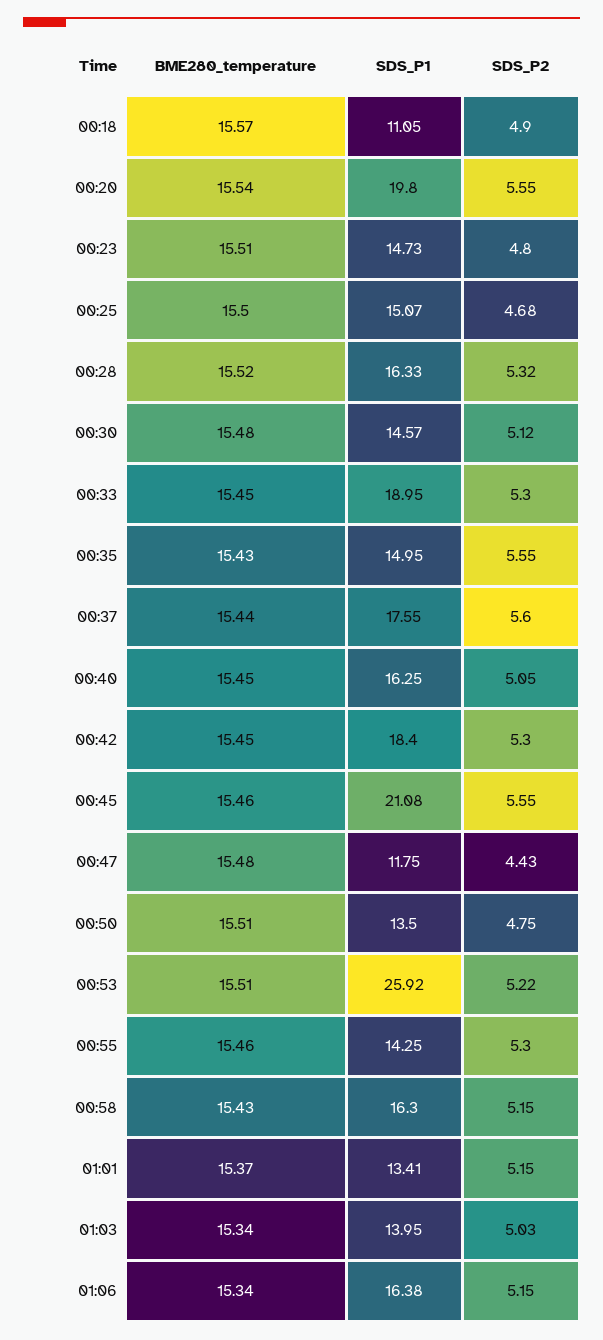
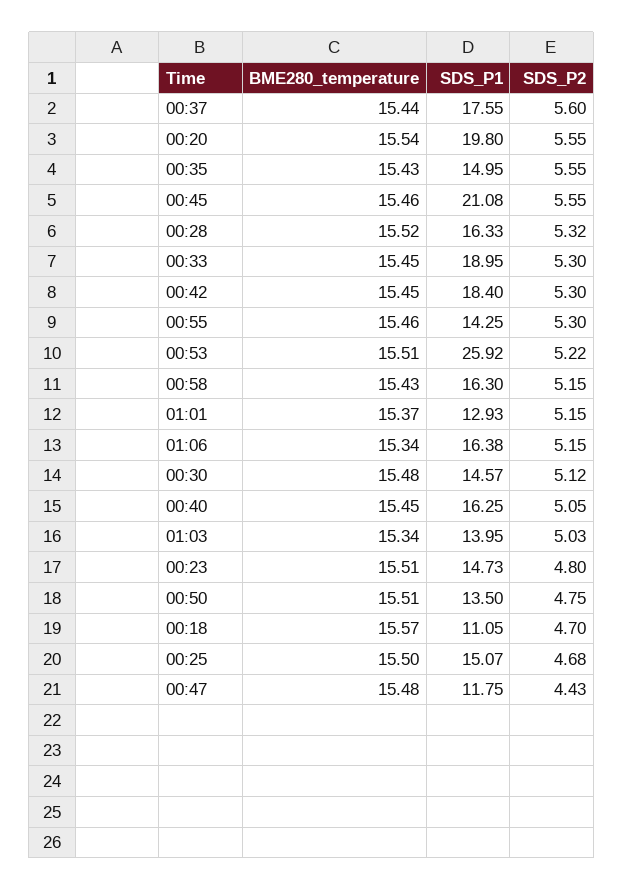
  {
    "BME280_temperature": {
      "00:18": 15.57,
      "00:20": 15.54,
      "00:23": 15.51,
      "00:25": 15.5,
      "00:28": 15.52,
      "00:30": 15.48,
      "00:33": 15.45,
      "00:35": 15.43,
      "00:37": 15.44,
      "00:40": 15.45,
      "00:42": 15.45,
      "00:45": 15.46,
      "00:47": 15.48,
      "00:50": 15.51,
      "00:53": 15.51,
      "00:55": 15.46,
      "00:58": 15.43,
      "01:01": 15.37,
      "01:03": 15.34,
      "01:06": 15.34
    },
    "SDS_P1": {
      "00:18": 11.05,
      "00:20": 19.8,
      "00:23": 14.73,
      "00:25": 15.07,
      "00:28": 16.33,
      "00:30": 14.57,
      "00:33": 18.95,
      "00:35": 14.95,
      "00:37": 17.55,
      "00:40": 16.25,
      "00:42": 18.4,
      "00:45": 21.08,
      "00:47": 11.75,
      "00:50": 13.5,
      "00:53": 25.92,
      "00:55": 14.25,
      "00:58": 16.3,
-     "01:01": 13.41,
+     "01:01": 12.93,
      "01:03": 13.95,
      "01:06": 16.38
    },
    "SDS_P2": {
-     "00:18": 4.9,
+     "00:18": 4.7,
      "00:20": 5.55,
      "00:23": 4.8,
      "00:25": 4.68,
      "00:28": 5.32,
      "00:30": 5.12,
      "00:33": 5.3,
      "00:35": 5.55,
      "00:37": 5.6,
      "00:40": 5.05,
      "00:42": 5.3,
      "00:45": 5.55,
      "00:47": 4.43,
      "00:50": 4.75,
      "00:53": 5.22,
      "00:55": 5.3,
      "00:58": 5.15,
      "01:01": 5.15,
      "01:03": 5.03,
      "01:06": 5.15
    }
  }

